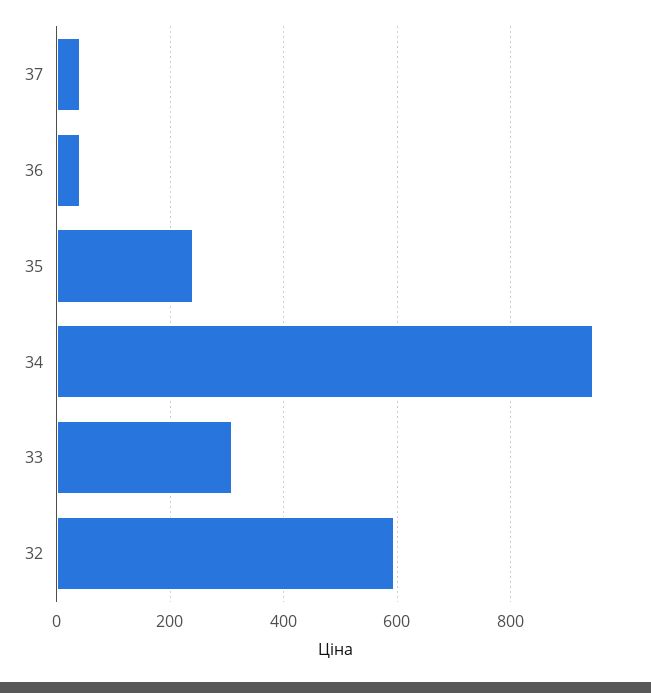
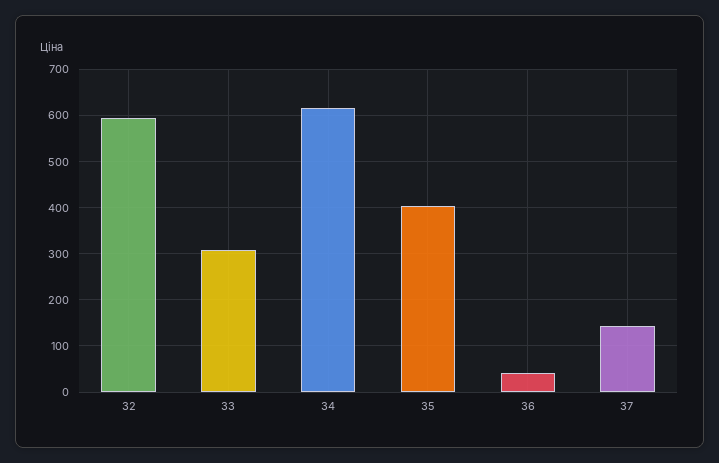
  {
-   "37": 40,
+   "37": 140,
    "36": 40,
-   "35": 240,
+   "35": 400,
-   "34": 940,
+   "34": 620,
    "33": 300,
    "32": 600
  }

